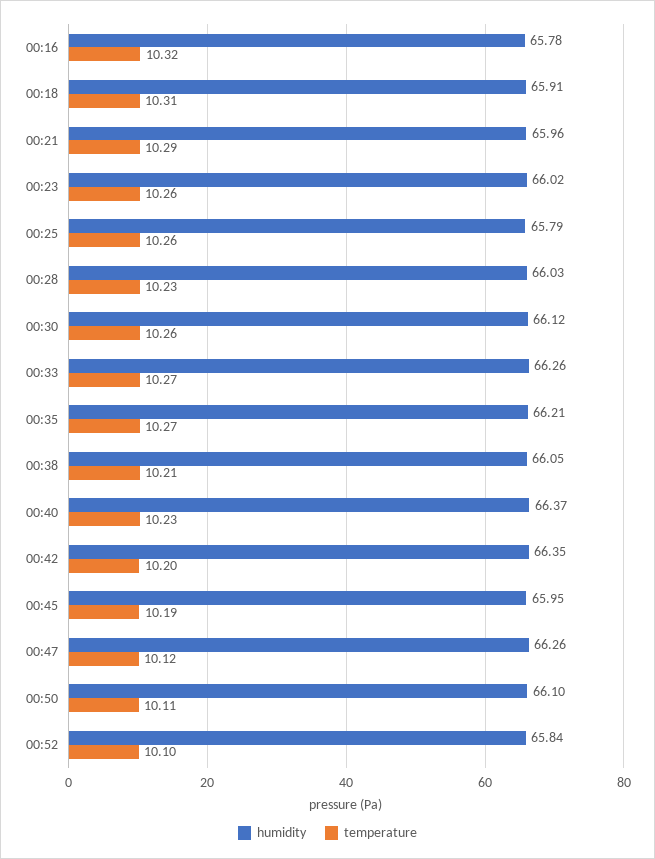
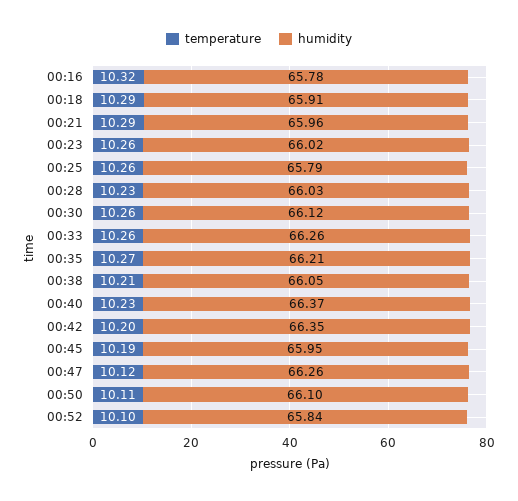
  {
    "humidity": {
      "00:16": 65.78,
      "00:18": 65.91,
      "00:21": 65.96,
      "00:23": 66.02,
      "00:25": 65.79,
      "00:28": 66.03,
      "00:30": 66.12,
      "00:33": 66.26,
      "00:35": 66.21,
      "00:38": 66.05,
      "00:40": 66.37,
      "00:42": 66.35,
      "00:45": 65.95,
      "00:47": 66.26,
      "00:50": 66.1,
      "00:52": 65.84
    },
    "temperature": {
      "00:16": 10.32,
-     "00:18": 10.31,
+     "00:18": 10.29,
      "00:21": 10.29,
      "00:23": 10.26,
      "00:25": 10.26,
      "00:28": 10.23,
      "00:30": 10.26,
-     "00:33": 10.27,
+     "00:33": 10.26,
      "00:35": 10.27,
      "00:38": 10.21,
      "00:40": 10.23,
      "00:42": 10.2,
      "00:45": 10.19,
      "00:47": 10.12,
      "00:50": 10.11,
      "00:52": 10.1
    }
  }

